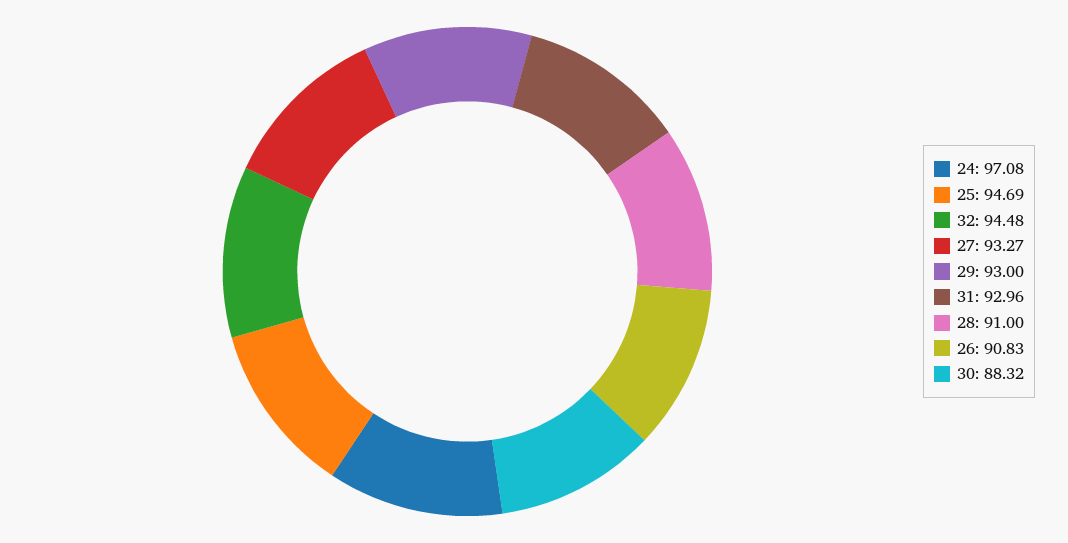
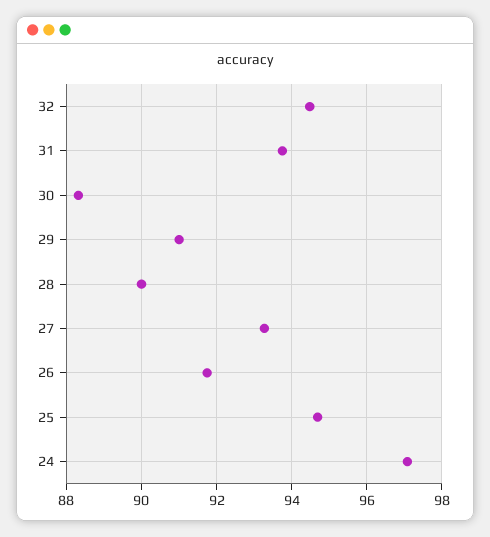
  {
    "24": 97.08,
    "25": 94.69,
    "32": 94.48,
    "27": 93.27,
-   "29": 93,
+   "29": 91,
-   "31": 92.96,
+   "31": 93.8,
-   "28": 91,
+   "28": 90,
-   "26": 90.83,
+   "26": 91.8,
    "30": 88.32
  }

